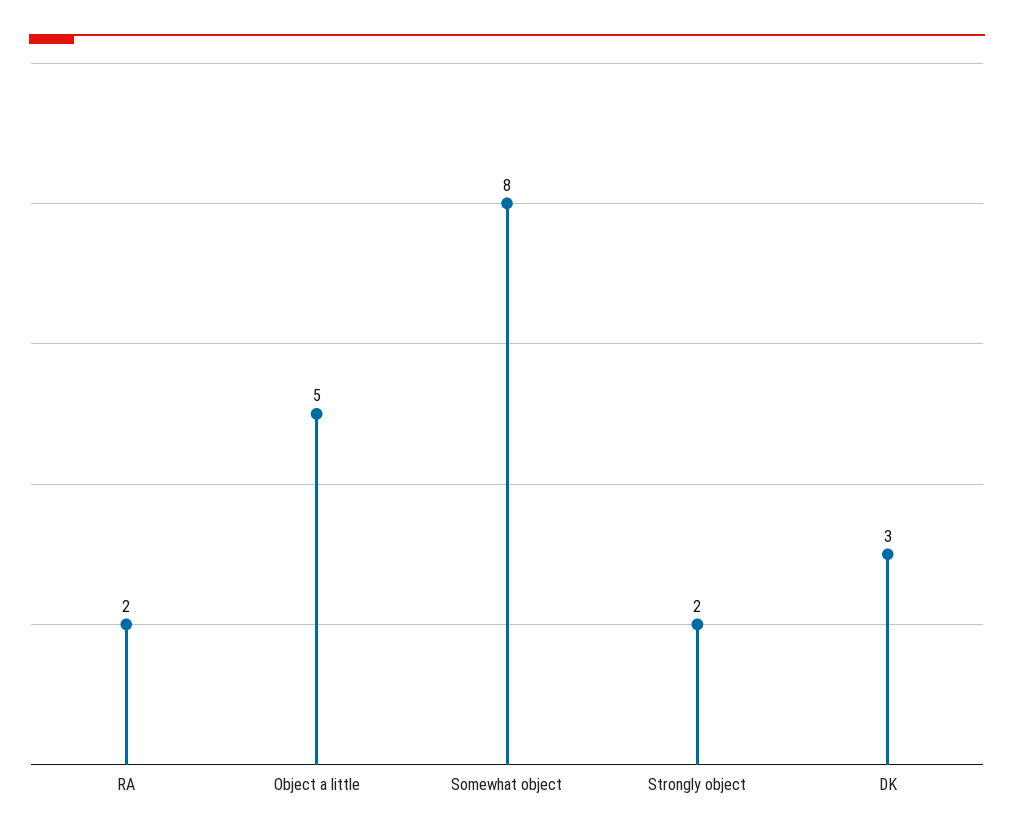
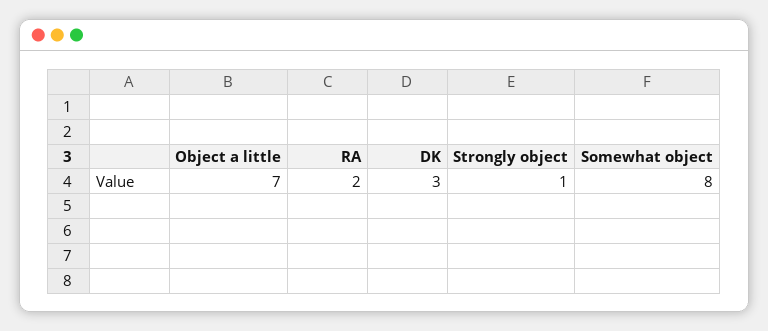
  {
    "RA": 2,
-   "Object a little": 5,
+   "Object a little": 7,
    "Somewhat object": 8,
-   "Strongly object": 2,
+   "Strongly object": 1,
    "DK": 3
  }

